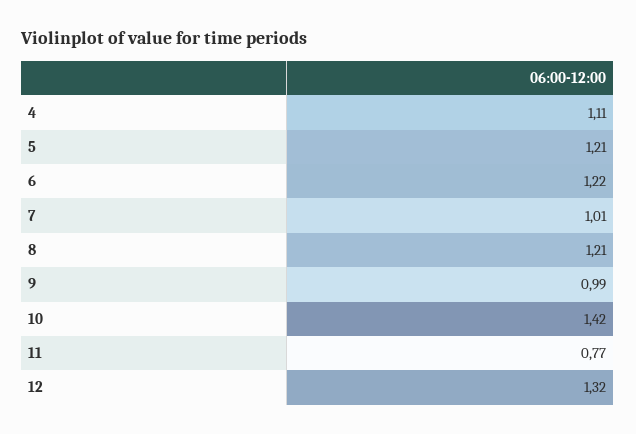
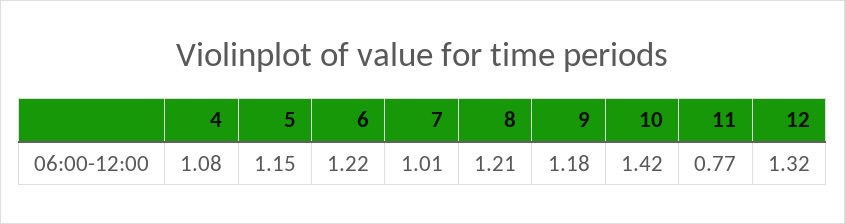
  {
-   "4": 1.11,
+   "4": 1.08,
-   "5": 1.21,
+   "5": 1.15,
    "6": 1.22,
    "7": 1.01,
    "8": 1.21,
-   "9": 0.99,
+   "9": 1.18,
    "10": 1.42,
    "11": 0.77,
    "12": 1.32
  }

